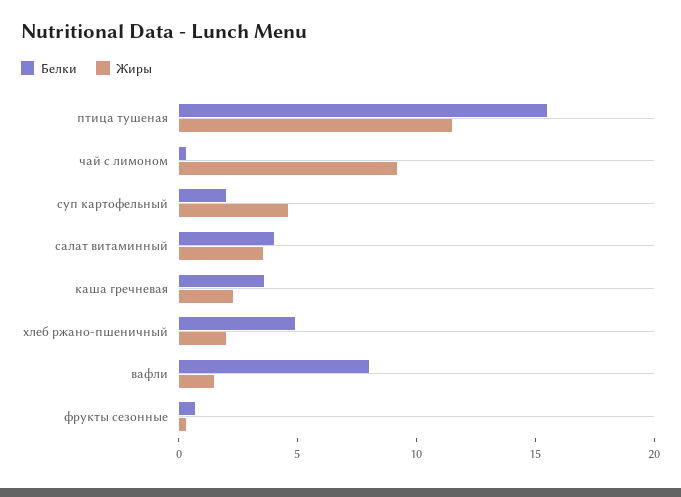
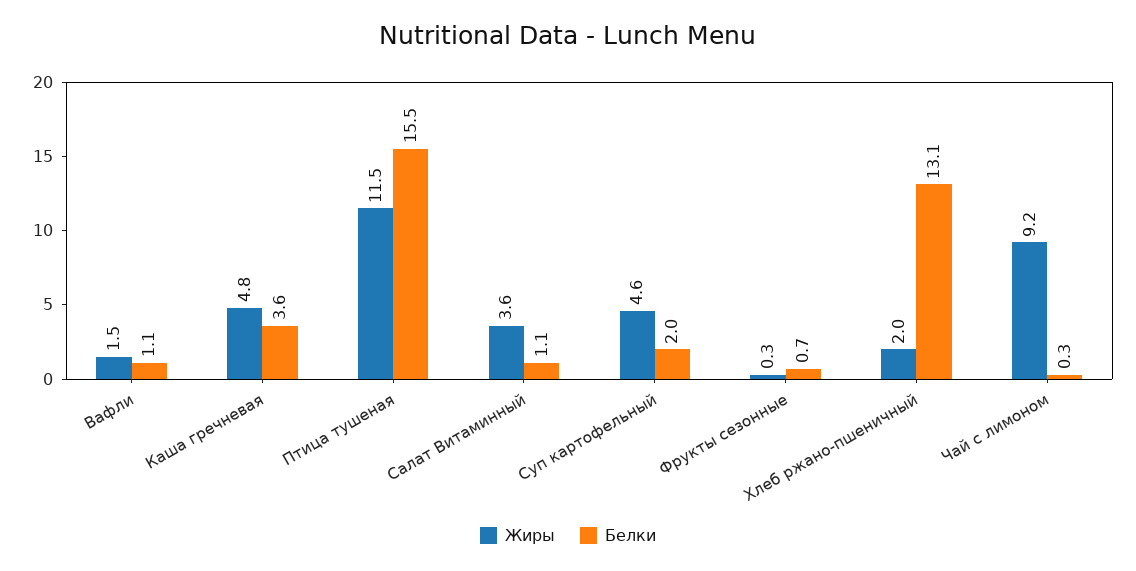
  {
    "Белки": {
      "птица тушеная": 15.5,
      "чай с лимоном": 0.3,
      "суп картофельный": 2,
-     "салат витаминный": 4,
+     "салат витаминный": 1.1,
      "каша гречневая": 3.6,
-     "хлеб ржано-пшеничный": 5,
+     "хлеб ржано-пшеничный": 13.1,
-     "вафли": 8,
+     "вафли": 1.1,
      "фрукты сезонные": 0.7
    },
    "Жиры": {
      "птица тушеная": 11.5,
      "чай с лимоном": 9.2,
      "суп картофельный": 4.6,
      "салат витаминный": 3.6,
-     "каша гречневая": 2,
+     "каша гречневая": 4.8,
      "хлеб ржано-пшеничный": 2,
      "вафли": 1.5,
      "фрукты сезонные": 0.3
    }
  }

